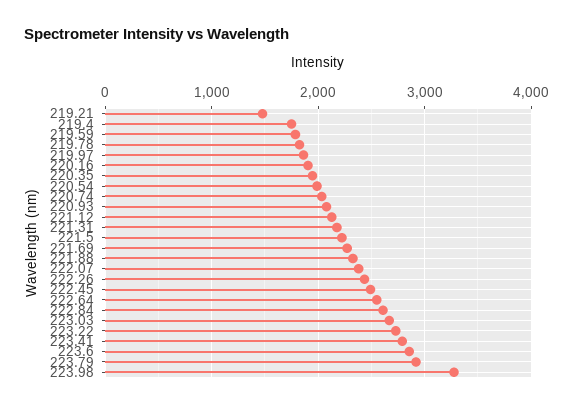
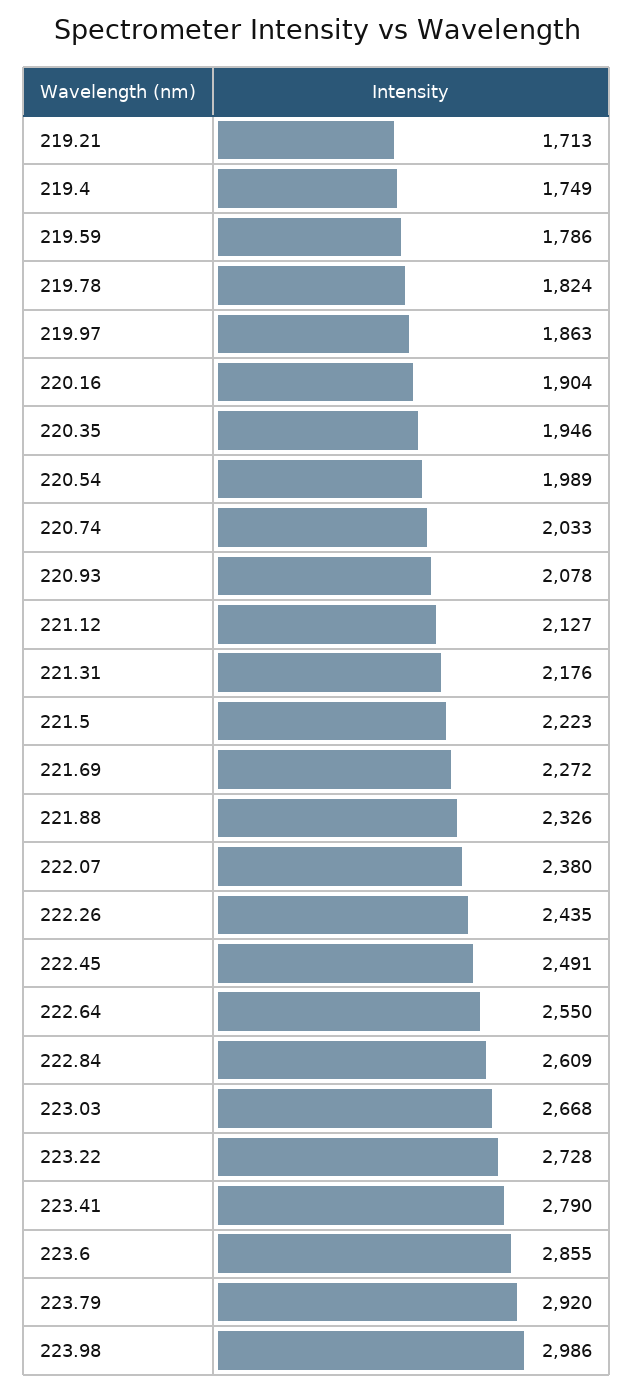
  {
-   "219.21": 1500,
+   "219.21": 1713,
    "219.4": 1749,
    "219.59": 1786,
    "219.78": 1824,
    "219.97": 1863,
    "220.16": 1904,
    "220.35": 1946,
    "220.54": 1989,
    "220.74": 2033,
    "220.93": 2078,
    "221.12": 2127,
    "221.31": 2176,
    "221.5": 2223,
    "221.69": 2272,
    "221.88": 2326,
    "222.07": 2380,
    "222.26": 2435,
    "222.45": 2491,
    "222.64": 2550,
    "222.84": 2609,
    "223.03": 2668,
    "223.22": 2728,
    "223.41": 2790,
    "223.6": 2855,
    "223.79": 2920,
-   "223.98": 3300
+   "223.98": 2986
  }

